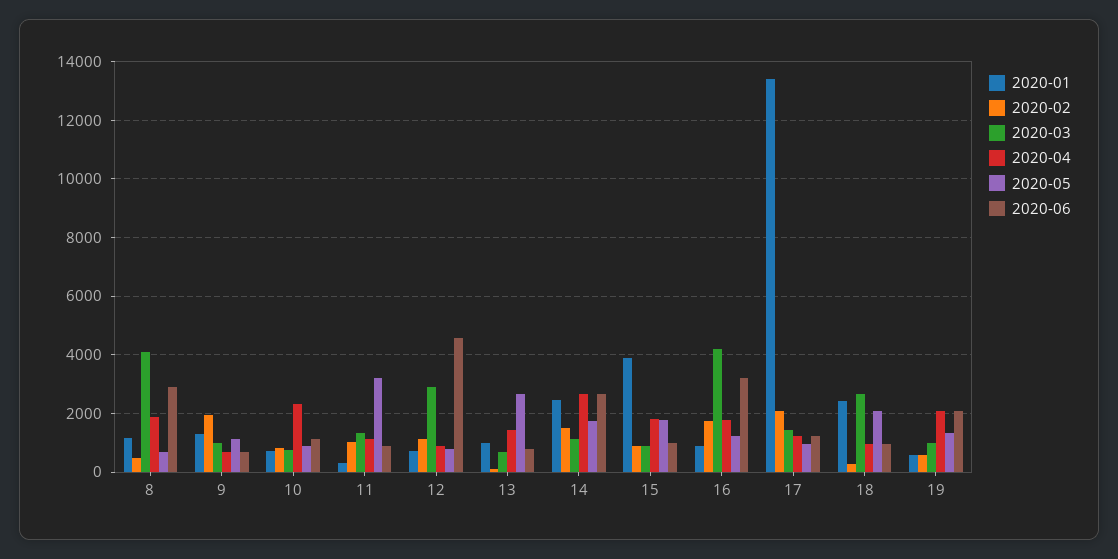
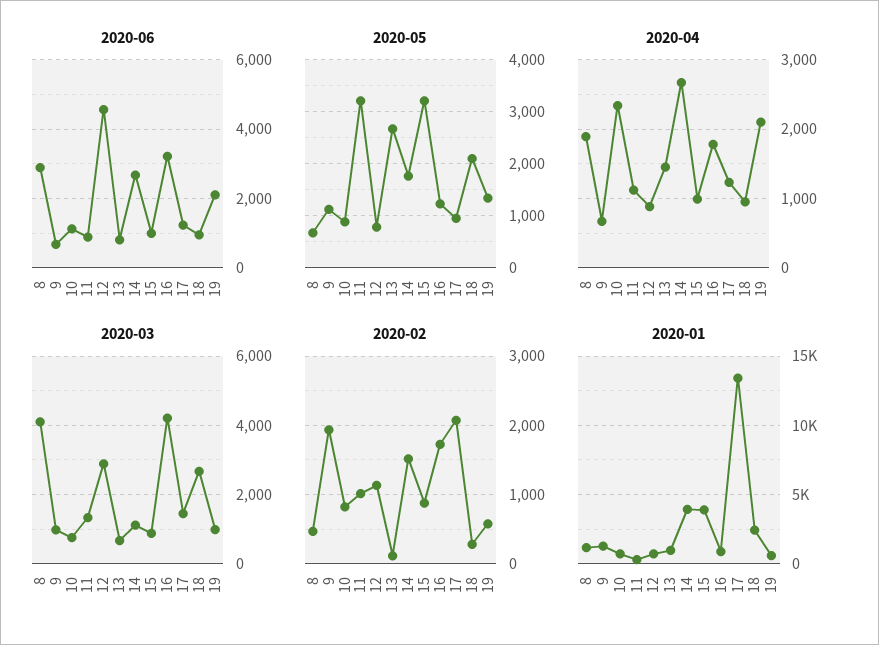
  {
    "2020-01": {
      "8": 1250,
      "9": 1250,
      "10": 750,
      "11": 250,
      "12": 750,
      "13": 1000,
-     "14": 2500,
+     "14": 4000,
      "15": 4000,
      "16": 1000,
      "17": 13500,
      "18": 2500,
      "19": 500
    },
    "2020-02": {
      "8": 500,
      "9": 1900,
      "10": 800,
      "11": 1000,
      "12": 1100,
      "13": 100,
      "14": 1500,
      "15": 900,
      "16": 1700,
      "17": 2100,
      "18": 300,
      "19": 600
    },
    "2020-03": {
      "8": 4200,
      "9": 1000,
      "10": 800,
      "11": 1400,
      "12": 2800,
      "13": 600,
      "14": 1200,
      "15": 800,
      "16": 4200,
      "17": 1400,
      "18": 2600,
      "19": 1000
    },
    "2020-04": {
      "8": 1900,
      "9": 700,
      "10": 2300,
      "11": 1100,
      "12": 900,
      "13": 1500,
      "14": 2700,
-     "15": 1750,
+     "15": 1000,
      "16": 1800,
      "17": 1200,
      "18": 1000,
      "19": 2100
    },
    "2020-05": {
      "8": 600,
      "9": 1200,
      "10": 800,
      "11": 3200,
      "12": 800,
      "13": 2600,
      "14": 1800,
-     "15": 1750,
+     "15": 3200,
      "16": 1200,
      "17": 1000,
      "18": 2200,
      "19": 1400
    },
    "2020-06": {
      "8": 2800,
      "9": 600,
      "10": 1200,
      "11": 800,
      "12": 4600,
      "13": 800,
      "14": 2600,
      "15": 1000,
      "16": 3200,
      "17": 1200,
      "18": 1000,
      "19": 2200
    }
  }

